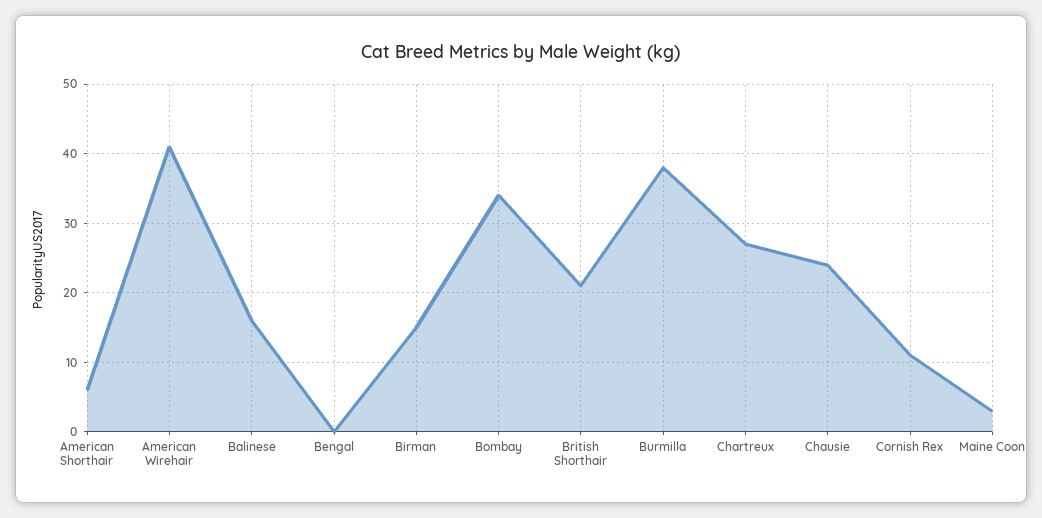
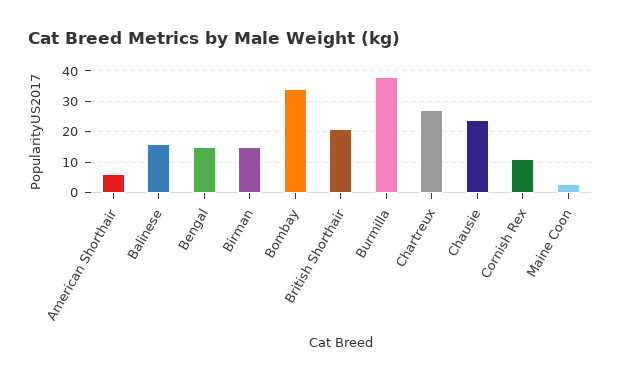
  {
    "American Shorthair": 6,
-   "American Wirehair": 41,
    "Balinese": 16,
-   "Bengal": 0,
+   "Bengal": 15,
    "Birman": 15,
    "Bombay": 34,
    "British Shorthair": 21,
    "Burmilla": 38,
    "Chartreux": 27,
    "Chausie": 24,
    "Cornish Rex": 11,
    "Maine Coon": 3
  }

